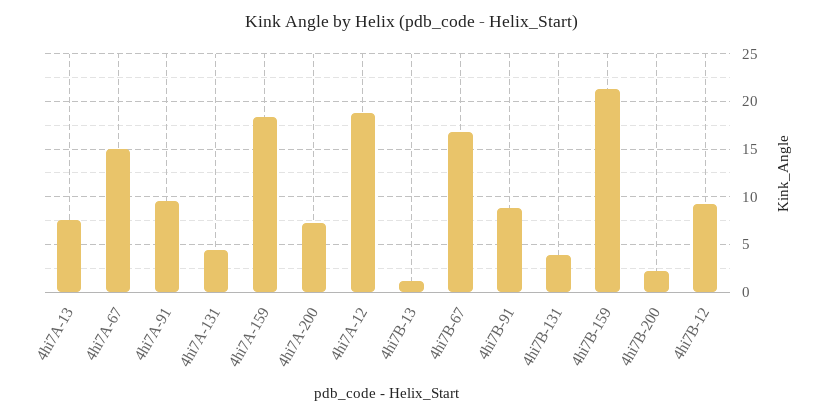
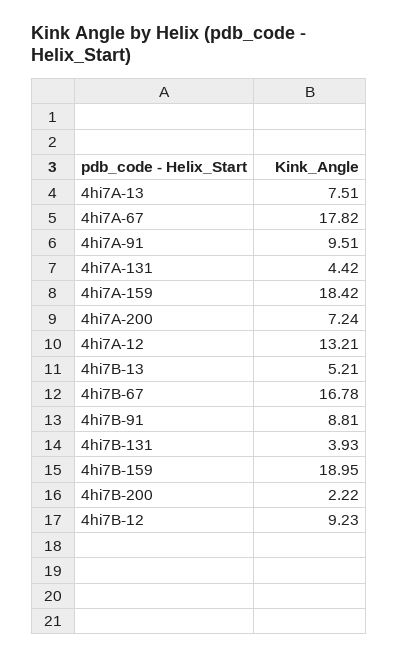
  {
    "4hi7A-13": 7.51,
-   "4hi7A-67": 15,
+   "4hi7A-67": 17.82,
    "4hi7A-91": 9.51,
    "4hi7A-131": 4.42,
    "4hi7A-159": 18.42,
    "4hi7A-200": 7.24,
-   "4hi7A-12": 19,
+   "4hi7A-12": 13.21,
-   "4hi7B-13": 1,
+   "4hi7B-13": 5.21,
    "4hi7B-67": 16.78,
    "4hi7B-91": 8.81,
    "4hi7B-131": 3.93,
-   "4hi7B-159": 21,
+   "4hi7B-159": 18.95,
    "4hi7B-200": 2.22,
    "4hi7B-12": 9.23
  }

